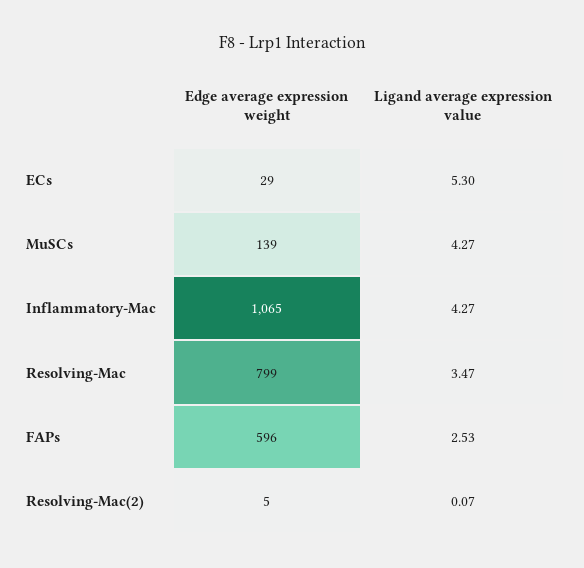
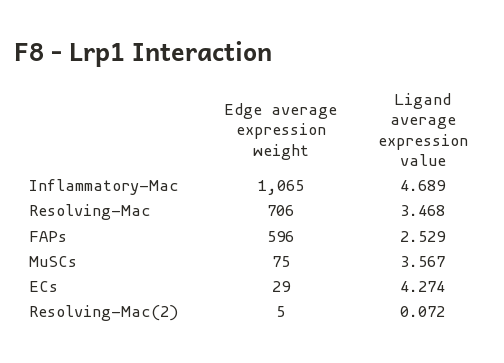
  {
    "Edge average expression weight": {
      "ECs": 29,
-     "MuSCs": 139,
+     "MuSCs": 75,
      "Inflammatory-Mac": 1065,
-     "Resolving-Mac": 799,
+     "Resolving-Mac": 706,
      "FAPs": 596,
      "Resolving-Mac(2)": 5
    },
    "Ligand average expression value": {
-     "ECs": 5.3,
+     "ECs": 4.274,
-     "MuSCs": 4.27,
+     "MuSCs": 3.567,
-     "Inflammatory-Mac": 4.27,
+     "Inflammatory-Mac": 4.689,
      "Resolving-Mac": 3.468,
      "FAPs": 2.529,
      "Resolving-Mac(2)": 0.072
    }
  }

